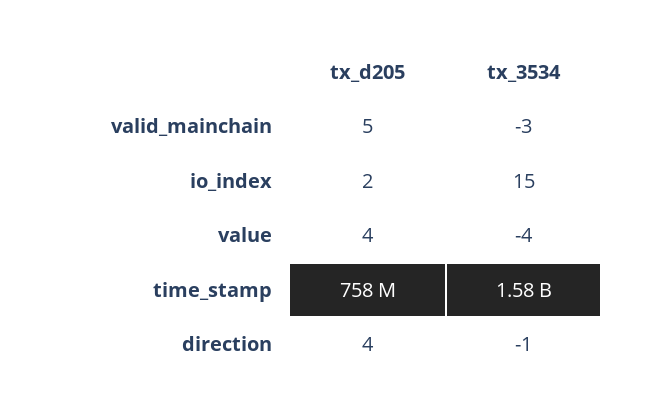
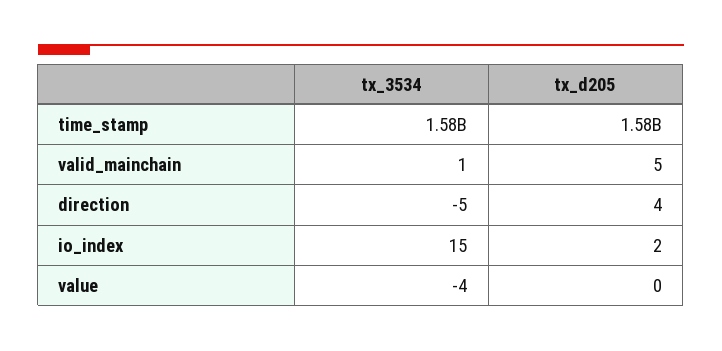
  {
    "tx_d205": {
      "valid_mainchain": 5,
      "io_index": 2,
-     "value": 4,
+     "value": 0,
-     "time_stamp": 758000000,
+     "time_stamp": 1580000000,
      "direction": 4
    },
    "tx_3534": {
-     "valid_mainchain": -3,
+     "valid_mainchain": 1,
      "io_index": 15,
      "value": -4,
      "time_stamp": 1580000000,
-     "direction": -1
+     "direction": -5
    }
  }

